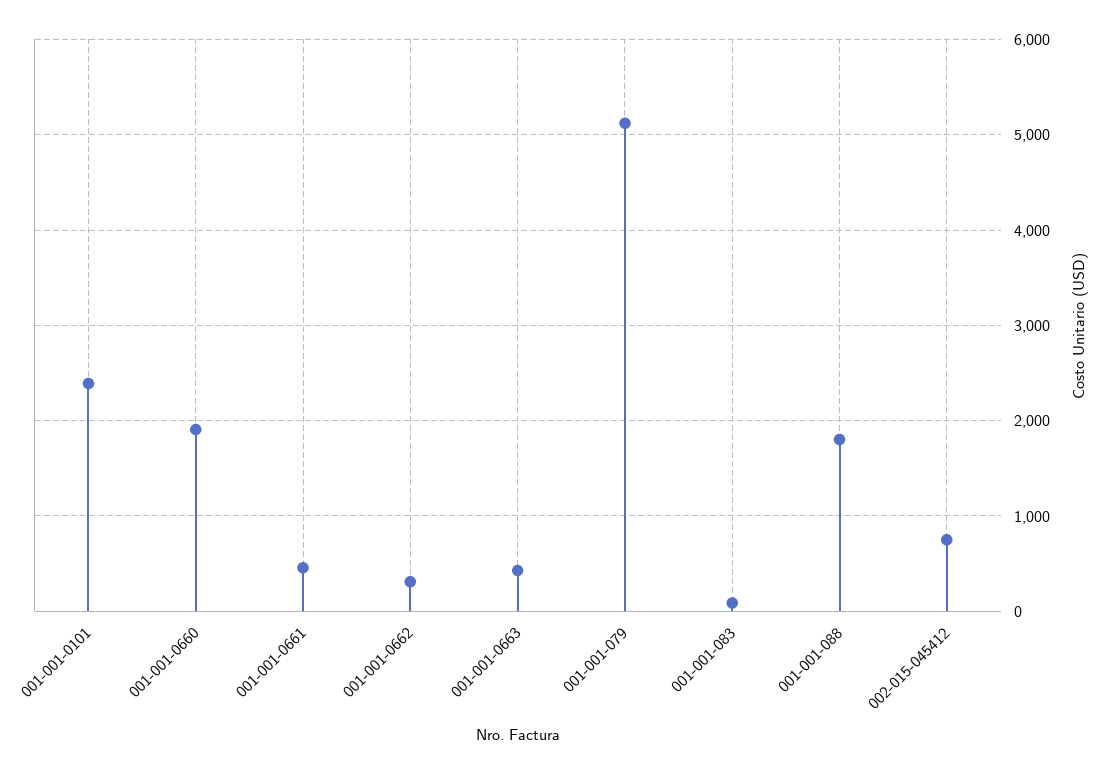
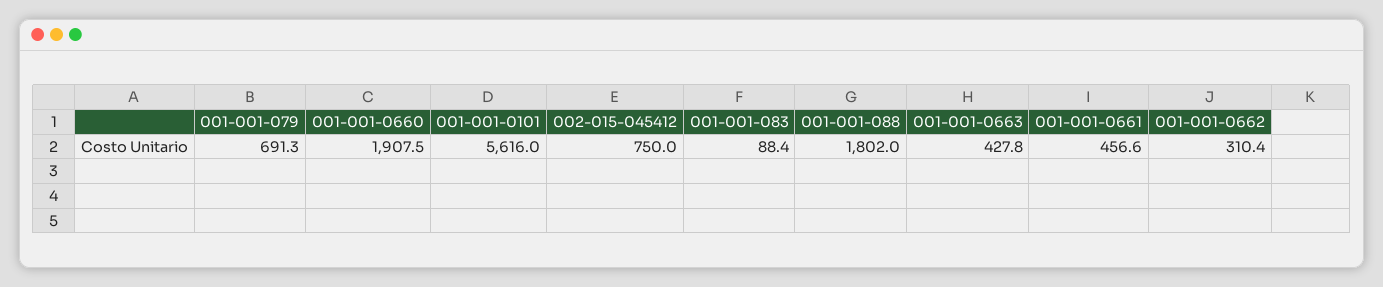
  {
-   "001-001-0101": 2400,
+   "001-001-0101": 5616,
    "001-001-0660": 1907.5,
    "001-001-0661": 456.6,
    "001-001-0662": 310.4,
    "001-001-0663": 427.8,
-   "001-001-079": 5100,
+   "001-001-079": 691.3,
    "001-001-083": 88.4,
    "001-001-088": 1802,
    "002-015-045412": 750
  }

